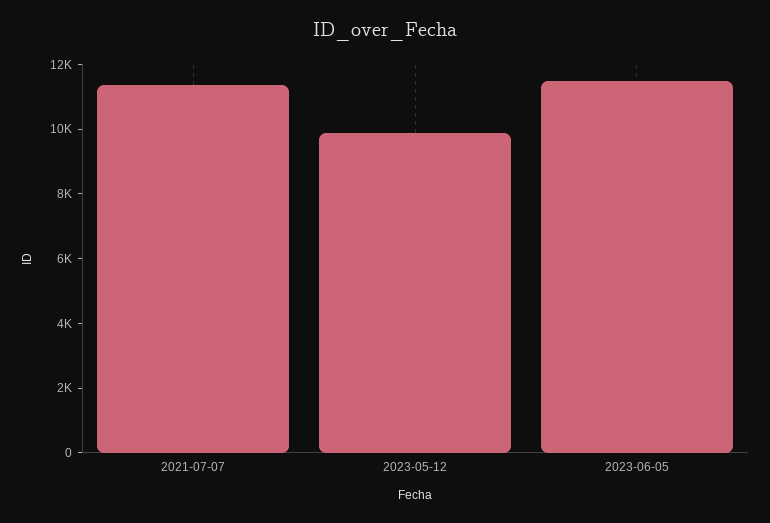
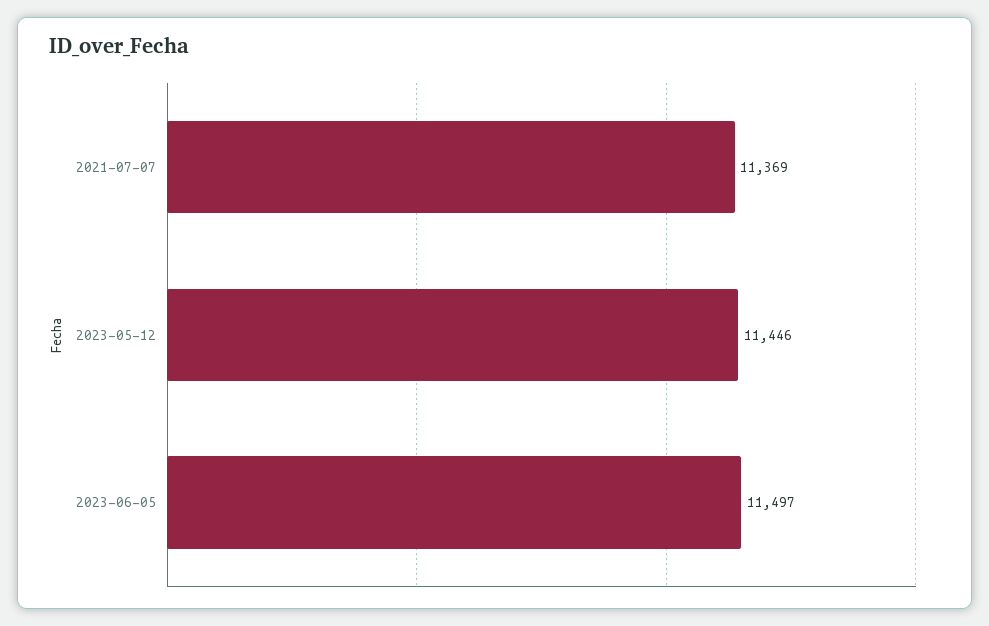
  {
    "2021-07-07": 11369,
-   "2023-05-12": 10000,
+   "2023-05-12": 11446,
    "2023-06-05": 11497
  }

